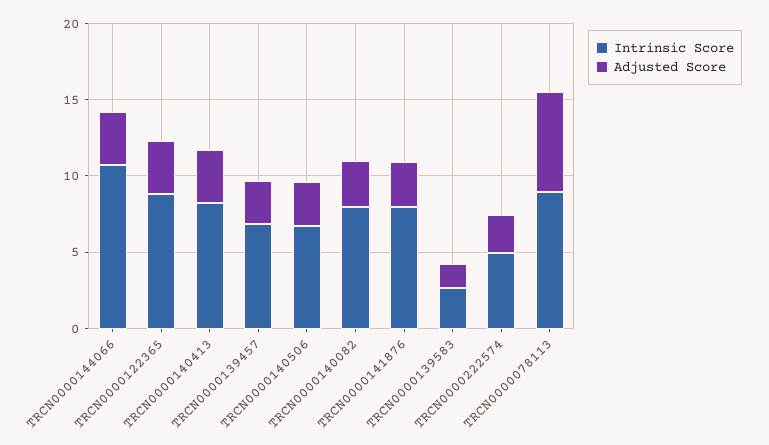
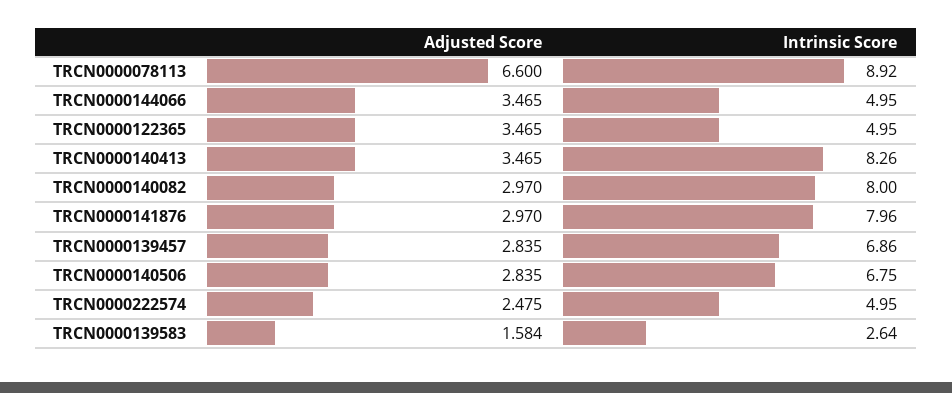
  {
    "Intrinsic Score": {
-     "TRCN0000144066": 11,
+     "TRCN0000144066": 4.95,
-     "TRCN0000122365": 9,
+     "TRCN0000122365": 4.95,
      "TRCN0000140413": 8.26,
      "TRCN0000139457": 6.86,
      "TRCN0000140506": 6.75,
      "TRCN0000140082": 8,
      "TRCN0000141876": 7.96,
      "TRCN0000139583": 2.64,
      "TRCN0000222574": 4.95,
      "TRCN0000078113": 8.92
    },
    "Adjusted Score": {
      "TRCN0000144066": 3.465,
      "TRCN0000122365": 3.465,
      "TRCN0000140413": 3.465,
      "TRCN0000139457": 2.835,
      "TRCN0000140506": 2.835,
      "TRCN0000140082": 2.97,
      "TRCN0000141876": 2.97,
      "TRCN0000139583": 1.584,
      "TRCN0000222574": 2.475,
      "TRCN0000078113": 6.6
    }
  }

